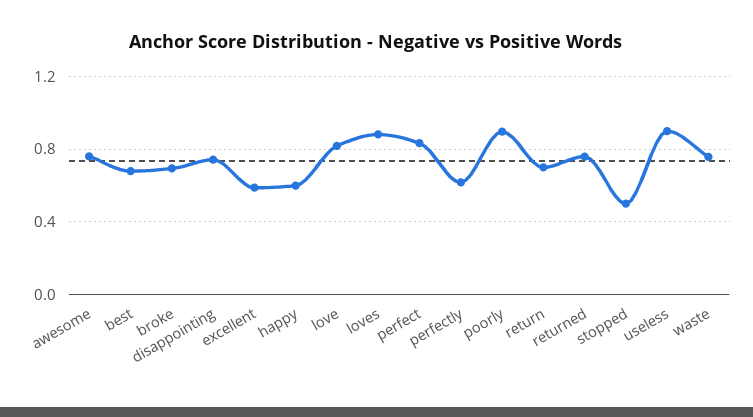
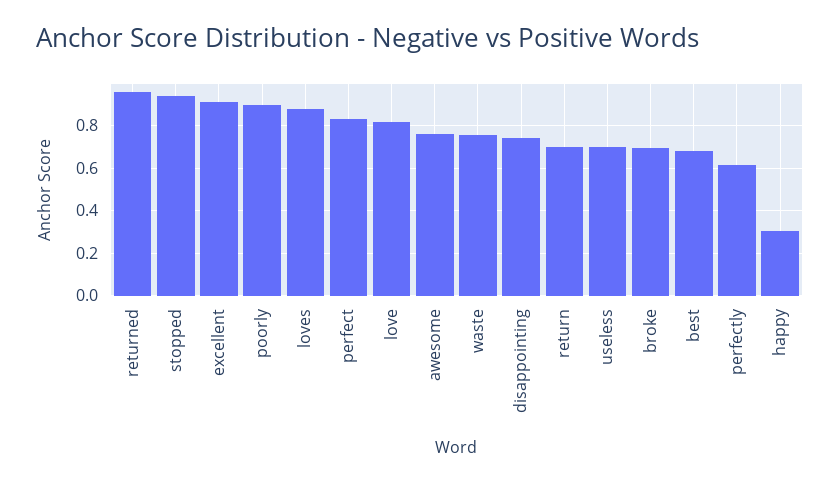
  {
    "awesome": 0.75,
    "best": 0.7,
    "broke": 0.7,
    "disappointing": 0.75,
-   "excellent": 0.6,
+   "excellent": 0.9,
-   "happy": 0.6,
+   "happy": 0.3,
    "love": 0.8,
    "loves": 0.9,
    "perfect": 0.85,
    "perfectly": 0.6,
    "poorly": 0.9,
    "return": 0.7,
-   "returned": 0.75,
+   "returned": 0.95,
-   "stopped": 0.5,
+   "stopped": 0.95,
-   "useless": 0.9,
+   "useless": 0.7,
    "waste": 0.75
  }

